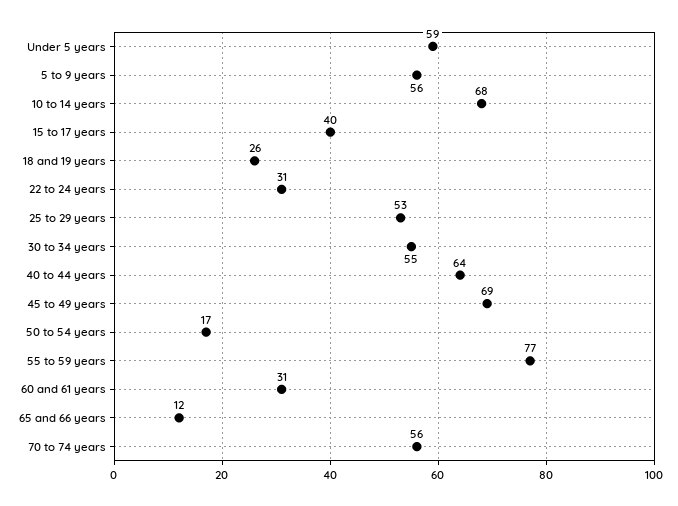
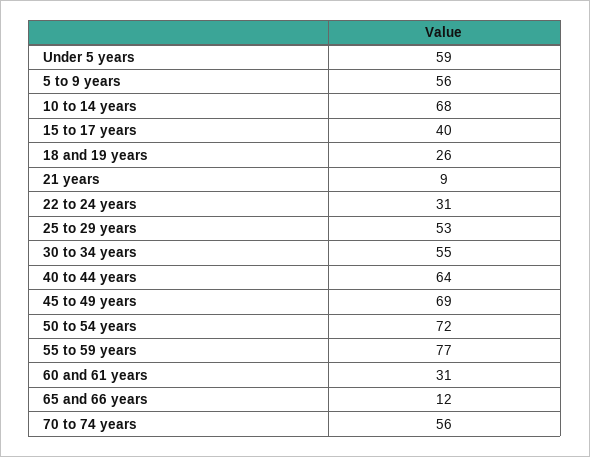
  {
    "Under 5 years": 59,
    "5 to 9 years": 56,
    "10 to 14 years": 68,
    "15 to 17 years": 40,
    "18 and 19 years": 26,
    "22 to 24 years": 31,
    "25 to 29 years": 53,
    "30 to 34 years": 55,
    "40 to 44 years": 64,
    "45 to 49 years": 69,
-   "50 to 54 years": 17,
+   "50 to 54 years": 72,
    "55 to 59 years": 77,
    "60 and 61 years": 31,
    "65 and 66 years": 12,
-   "70 to 74 years": 56
+   "70 to 74 years": 56,
+   "21 years": 9
  }

